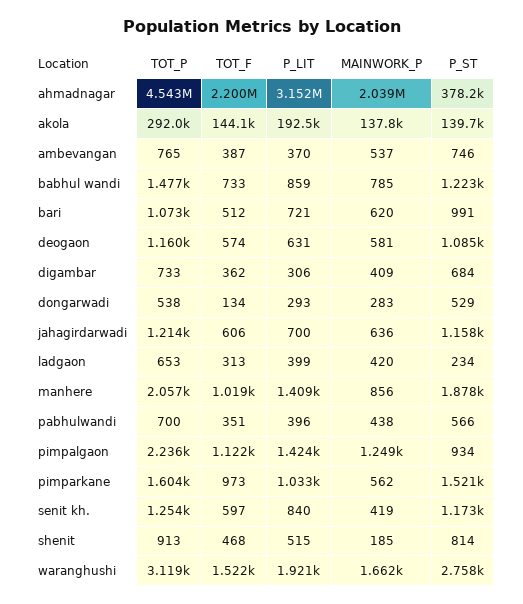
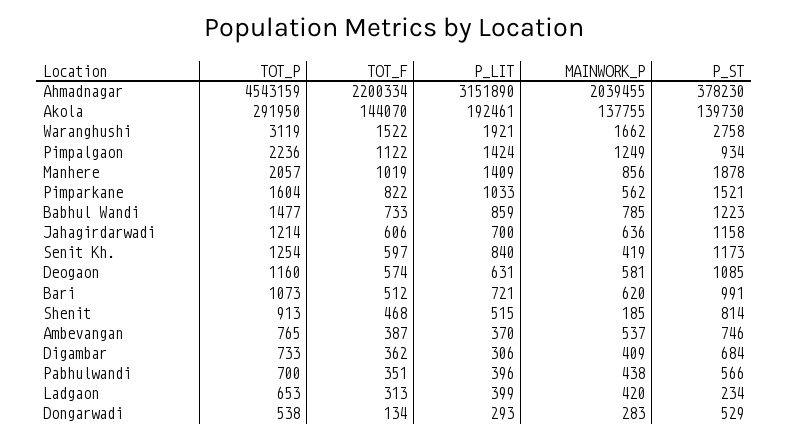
  {
    "TOT_P": {
      "ahmadnagar": 4543159,
      "akola": 291950,
      "ambevangan": 765,
      "babhul wandi": 1477,
      "bari": 1073,
      "deogaon": 1160,
      "digambar": 733,
      "dongarwadi": 538,
      "jahagirdarwadi": 1214,
      "ladgaon": 653,
      "manhere": 2057,
      "pabhulwandi": 700,
      "pimpalgaon": 2236,
      "pimparkane": 1604,
      "senit kh.": 1254,
      "shenit": 913,
      "waranghushi": 3119
    },
    "TOT_F": {
      "ahmadnagar": 2200334,
      "akola": 144070,
      "ambevangan": 387,
      "babhul wandi": 733,
      "bari": 512,
      "deogaon": 574,
      "digambar": 362,
      "dongarwadi": 134,
      "jahagirdarwadi": 606,
      "ladgaon": 313,
      "manhere": 1019,
      "pabhulwandi": 351,
      "pimpalgaon": 1122,
-     "pimparkane": 973,
+     "pimparkane": 822,
      "senit kh.": 597,
      "shenit": 468,
      "waranghushi": 1522
    },
    "P_LIT": {
      "ahmadnagar": 3151890,
      "akola": 192461,
      "ambevangan": 370,
      "babhul wandi": 859,
      "bari": 721,
      "deogaon": 631,
      "digambar": 306,
      "dongarwadi": 293,
      "jahagirdarwadi": 700,
      "ladgaon": 399,
      "manhere": 1409,
      "pabhulwandi": 396,
      "pimpalgaon": 1424,
      "pimparkane": 1033,
      "senit kh.": 840,
      "shenit": 515,
      "waranghushi": 1921
    },
    "MAINWORK_P": {
      "ahmadnagar": 2039455,
      "akola": 137755,
      "ambevangan": 537,
      "babhul wandi": 785,
      "bari": 620,
      "deogaon": 581,
      "digambar": 409,
      "dongarwadi": 283,
      "jahagirdarwadi": 636,
      "ladgaon": 420,
      "manhere": 856,
      "pabhulwandi": 438,
      "pimpalgaon": 1249,
      "pimparkane": 562,
      "senit kh.": 419,
      "shenit": 185,
      "waranghushi": 1662
    },
    "P_ST": {
      "ahmadnagar": 378230,
      "akola": 139730,
      "ambevangan": 746,
      "babhul wandi": 1223,
      "bari": 991,
      "deogaon": 1085,
      "digambar": 684,
      "dongarwadi": 529,
      "jahagirdarwadi": 1158,
      "ladgaon": 234,
      "manhere": 1878,
      "pabhulwandi": 566,
      "pimpalgaon": 934,
      "pimparkane": 1521,
      "senit kh.": 1173,
      "shenit": 814,
      "waranghushi": 2758
    }
  }

